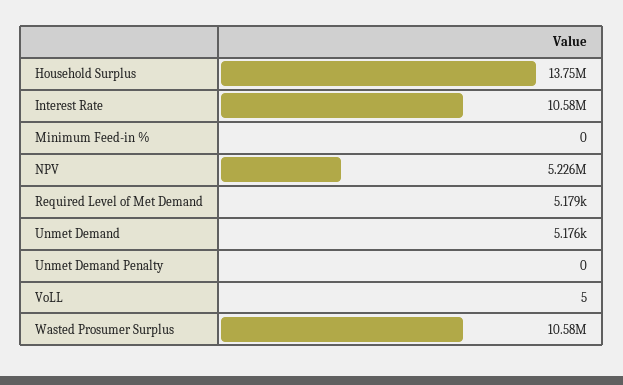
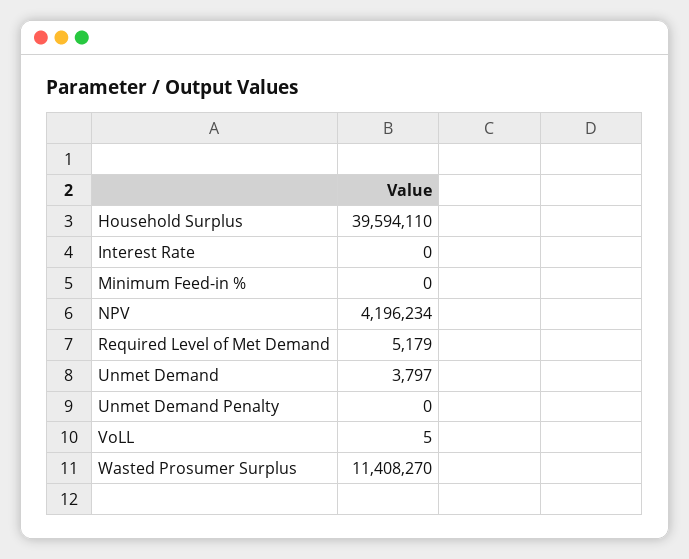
  {
-   "Household Surplus": 13750000,
+   "Household Surplus": 39594110,
-   "Interest Rate": 10580000,
+   "Interest Rate": 0,
    "Minimum Feed-in %": 0,
-   "NPV": 5226000,
+   "NPV": 4196234,
    "Required Level of Met Demand": 5179,
-   "Unmet Demand": 5176,
+   "Unmet Demand": 3797,
    "Unmet Demand Penalty": 0,
    "VoLL": 5,
-   "Wasted Prosumer Surplus": 10580000
+   "Wasted Prosumer Surplus": 11408270
  }

